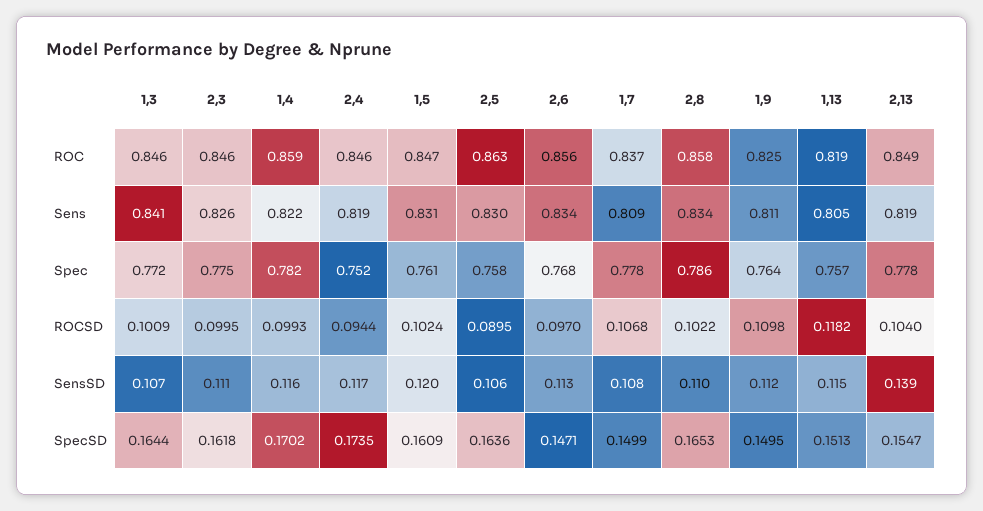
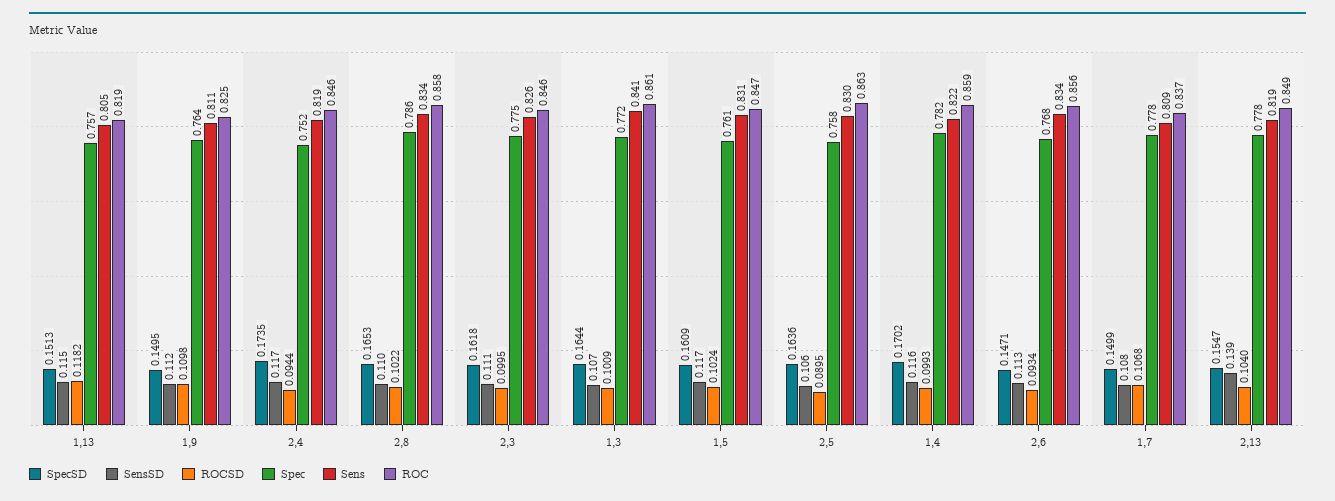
  {
    "ROC": {
-     "1,3": 0.846,
+     "1,3": 0.861,
      "2,3": 0.846,
      "1,4": 0.859,
      "2,4": 0.846,
      "1,5": 0.847,
      "2,5": 0.863,
      "2,6": 0.856,
      "1,7": 0.837,
      "2,8": 0.858,
      "1,9": 0.825,
      "1,13": 0.819,
      "2,13": 0.849
    },
    "Sens": {
      "1,3": 0.841,
      "2,3": 0.826,
      "1,4": 0.822,
      "2,4": 0.819,
      "1,5": 0.831,
      "2,5": 0.83,
      "2,6": 0.834,
      "1,7": 0.809,
      "2,8": 0.834,
      "1,9": 0.811,
      "1,13": 0.805,
      "2,13": 0.819
    },
    "Spec": {
      "1,3": 0.772,
      "2,3": 0.775,
      "1,4": 0.782,
      "2,4": 0.752,
      "1,5": 0.761,
      "2,5": 0.758,
      "2,6": 0.768,
      "1,7": 0.778,
      "2,8": 0.786,
      "1,9": 0.764,
      "1,13": 0.757,
      "2,13": 0.778
    },
    "ROCSD": {
      "1,3": 0.1009,
      "2,3": 0.0995,
      "1,4": 0.0993,
      "2,4": 0.0944,
      "1,5": 0.1024,
      "2,5": 0.0895,
-     "2,6": 0.097,
+     "2,6": 0.0934,
      "1,7": 0.1068,
      "2,8": 0.1022,
      "1,9": 0.1098,
      "1,13": 0.1182,
      "2,13": 0.104
    },
    "SensSD": {
      "1,3": 0.107,
      "2,3": 0.111,
      "1,4": 0.116,
      "2,4": 0.117,
-     "1,5": 0.12,
+     "1,5": 0.117,
      "2,5": 0.106,
      "2,6": 0.113,
      "1,7": 0.108,
      "2,8": 0.11,
      "1,9": 0.112,
      "1,13": 0.115,
      "2,13": 0.139
    },
    "SpecSD": {
      "1,3": 0.1644,
      "2,3": 0.1618,
      "1,4": 0.1702,
      "2,4": 0.1735,
      "1,5": 0.1609,
      "2,5": 0.1636,
      "2,6": 0.1471,
      "1,7": 0.1499,
      "2,8": 0.1653,
      "1,9": 0.1495,
      "1,13": 0.1513,
      "2,13": 0.1547
    }
  }

